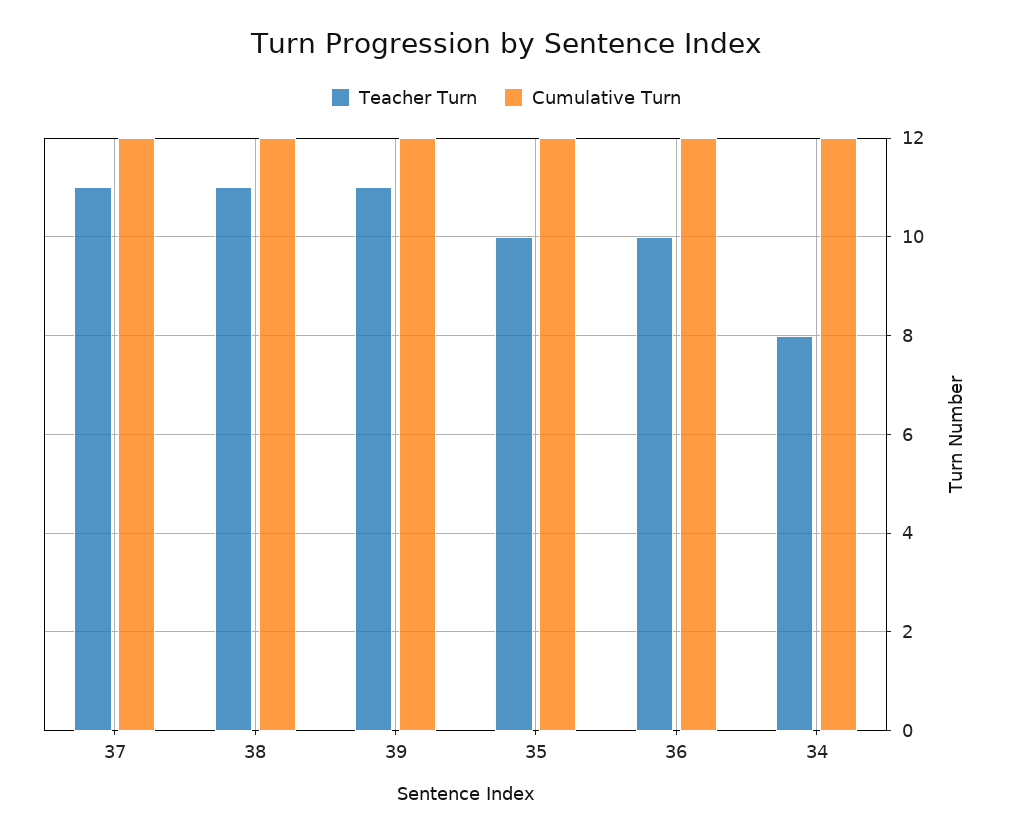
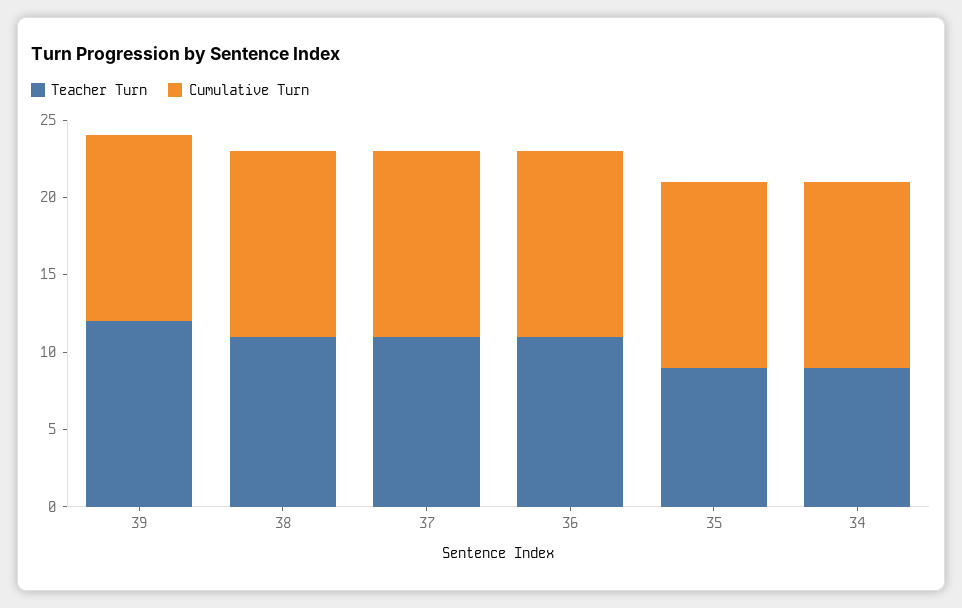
  {
    "Teacher Turn": {
      "37": 11,
      "38": 11,
-     "39": 11,
+     "39": 12,
-     "35": 10,
+     "35": 9,
-     "36": 10,
+     "36": 11,
-     "34": 8
+     "34": 9
    },
    "Cumulative Turn": {
      "37": 12,
      "38": 12,
      "39": 12,
      "35": 12,
      "36": 12,
      "34": 12
    }
  }

